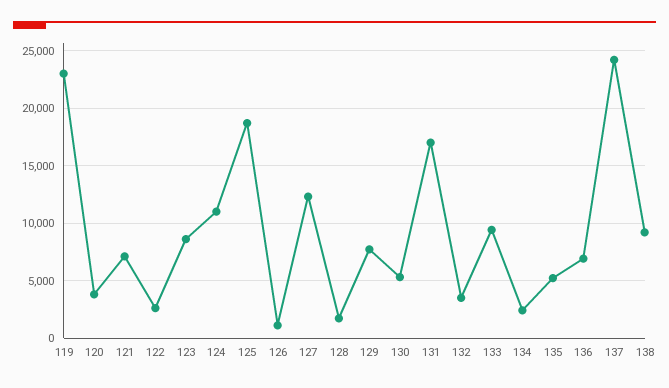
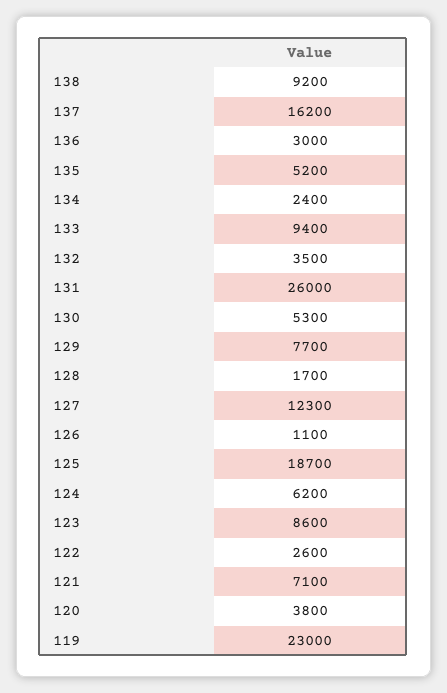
  {
    "119": 23000,
    "120": 3800,
    "121": 7100,
    "122": 2600,
    "123": 8600,
-   "124": 11000,
+   "124": 6200,
    "125": 18700,
    "126": 1100,
    "127": 12300,
    "128": 1700,
    "129": 7700,
    "130": 5300,
-   "131": 17000,
+   "131": 26000,
    "132": 3500,
    "133": 9400,
    "134": 2400,
    "135": 5200,
-   "136": 7000,
+   "136": 3000,
-   "137": 24000,
+   "137": 16200,
    "138": 9200
  }

